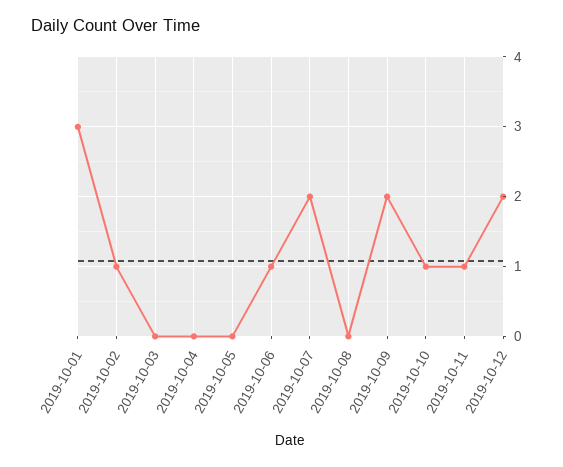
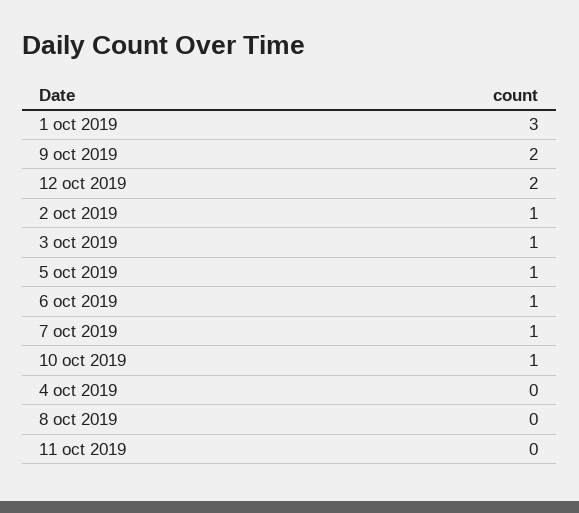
  {
    "2019-10-01": 3,
    "2019-10-02": 1,
-   "2019-10-03": 0,
+   "2019-10-03": 1,
    "2019-10-04": 0,
-   "2019-10-05": 0,
+   "2019-10-05": 1,
    "2019-10-06": 1,
-   "2019-10-07": 2,
+   "2019-10-07": 1,
    "2019-10-08": 0,
    "2019-10-09": 2,
    "2019-10-10": 1,
-   "2019-10-11": 1,
+   "2019-10-11": 0,
    "2019-10-12": 2
  }

